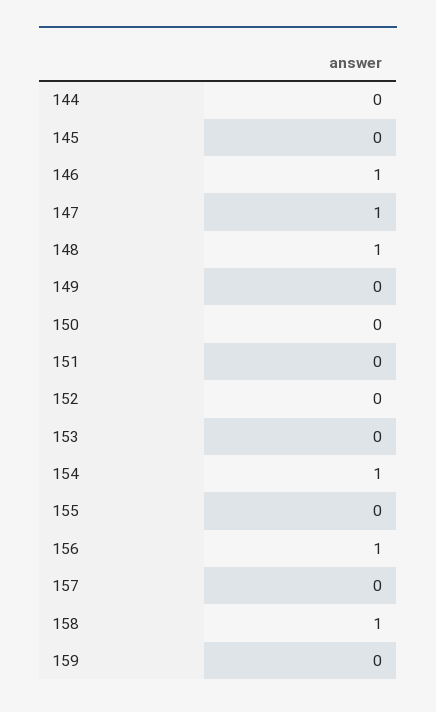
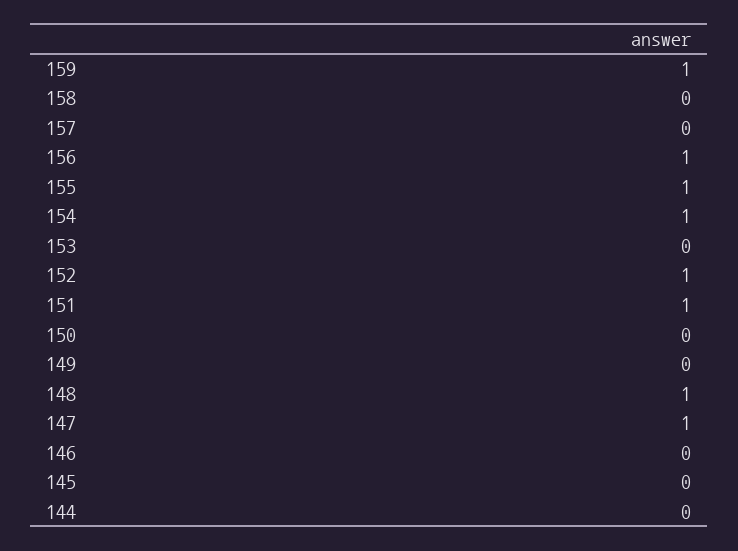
  {
    "144": 0,
    "145": 0,
-   "146": 1,
+   "146": 0,
    "147": 1,
    "148": 1,
    "149": 0,
    "150": 0,
-   "151": 0,
+   "151": 1,
-   "152": 0,
+   "152": 1,
    "153": 0,
    "154": 1,
-   "155": 0,
+   "155": 1,
    "156": 1,
    "157": 0,
-   "158": 1,
+   "158": 0,
-   "159": 0
+   "159": 1
  }

